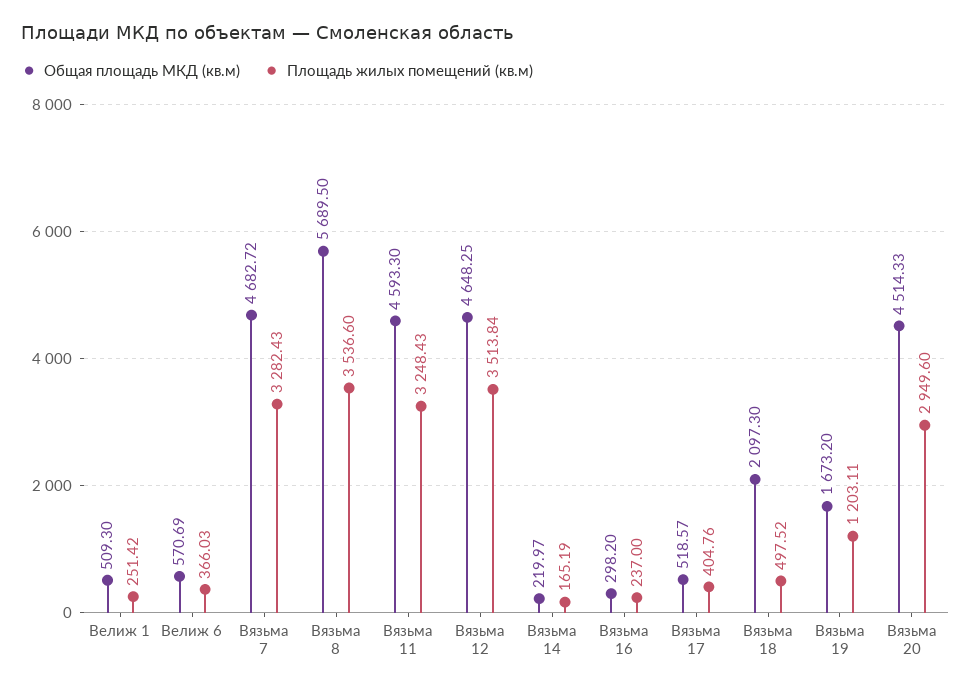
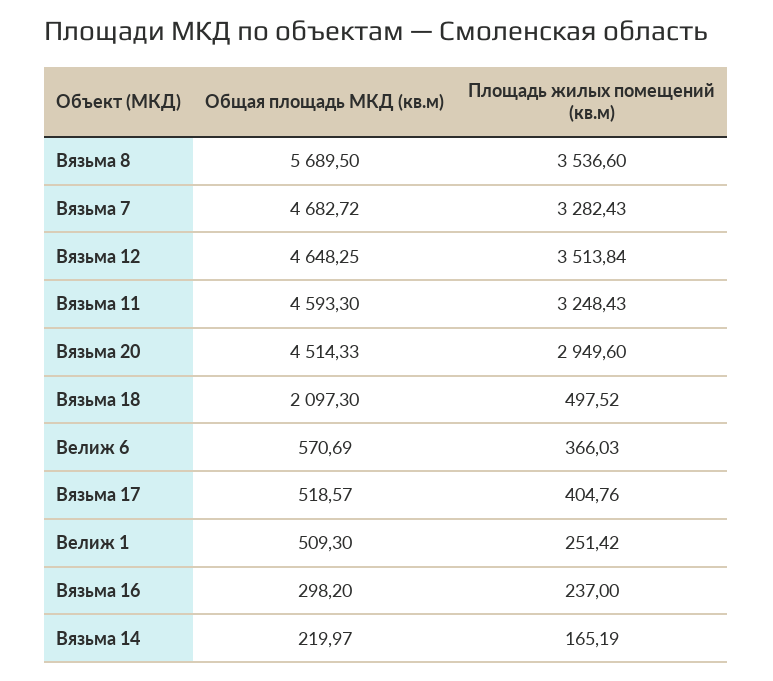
  {
    "Общая площадь МКД (кв.м)": {
      "Велиж 1": 509.3,
      "Велиж 6": 570.69,
      "Вязьма 7": 4682.72,
      "Вязьма 8": 5689.5,
      "Вязьма 11": 4593.3,
      "Вязьма 12": 4648.25,
      "Вязьма 14": 219.97,
      "Вязьма 16": 298.2,
      "Вязьма 17": 518.57,
      "Вязьма 18": 2097.3,
-     "Вязьма 19": 1673.2,
      "Вязьма 20": 4514.33
    },
    "Площадь жилых помещений (кв.м)": {
      "Велиж 1": 251.42,
      "Велиж 6": 366.03,
      "Вязьма 7": 3282.43,
      "Вязьма 8": 3536.6,
      "Вязьма 11": 3248.43,
      "Вязьма 12": 3513.84,
      "Вязьма 14": 165.19,
      "Вязьма 16": 237,
      "Вязьма 17": 404.76,
      "Вязьма 18": 497.52,
-     "Вязьма 19": 1203.11,
      "Вязьма 20": 2949.6
    }
  }

